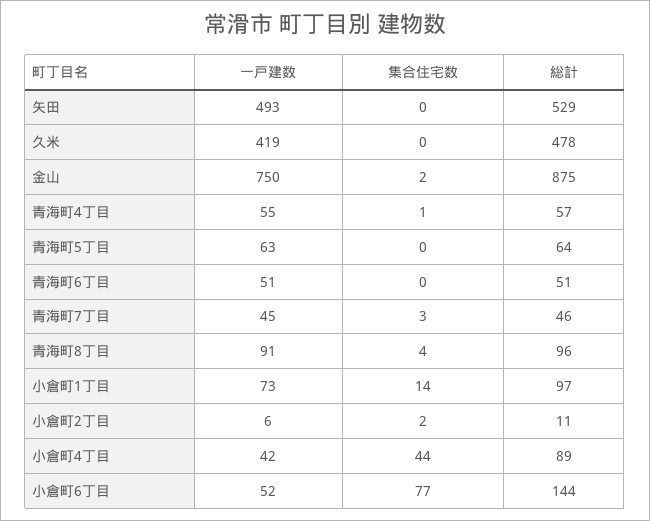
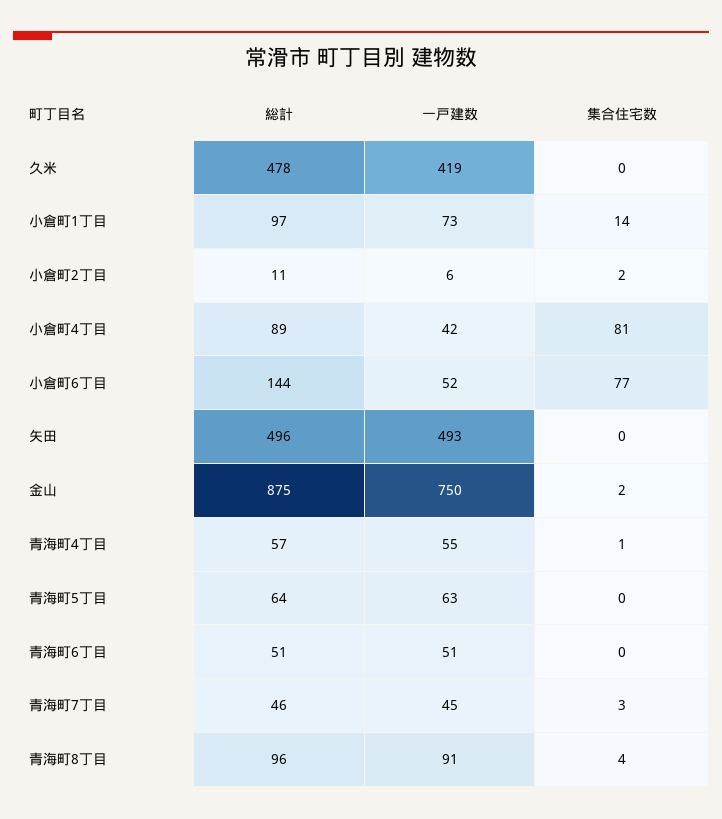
  {
    "一戸建数": {
      "矢田": 493,
      "久米": 419,
      "金山": 750,
      "青海町4丁目": 55,
      "青海町5丁目": 63,
      "青海町6丁目": 51,
      "青海町7丁目": 45,
      "青海町8丁目": 91,
      "小倉町1丁目": 73,
      "小倉町2丁目": 6,
      "小倉町4丁目": 42,
      "小倉町6丁目": 52
    },
    "集合住宅数": {
      "矢田": 0,
      "久米": 0,
      "金山": 2,
      "青海町4丁目": 1,
      "青海町5丁目": 0,
      "青海町6丁目": 0,
      "青海町7丁目": 3,
      "青海町8丁目": 4,
      "小倉町1丁目": 14,
      "小倉町2丁目": 2,
-     "小倉町4丁目": 44,
+     "小倉町4丁目": 81,
      "小倉町6丁目": 77
    },
    "総計": {
-     "矢田": 529,
+     "矢田": 496,
      "久米": 478,
      "金山": 875,
      "青海町4丁目": 57,
      "青海町5丁目": 64,
      "青海町6丁目": 51,
      "青海町7丁目": 46,
      "青海町8丁目": 96,
      "小倉町1丁目": 97,
      "小倉町2丁目": 11,
      "小倉町4丁目": 89,
      "小倉町6丁目": 144
    }
  }

